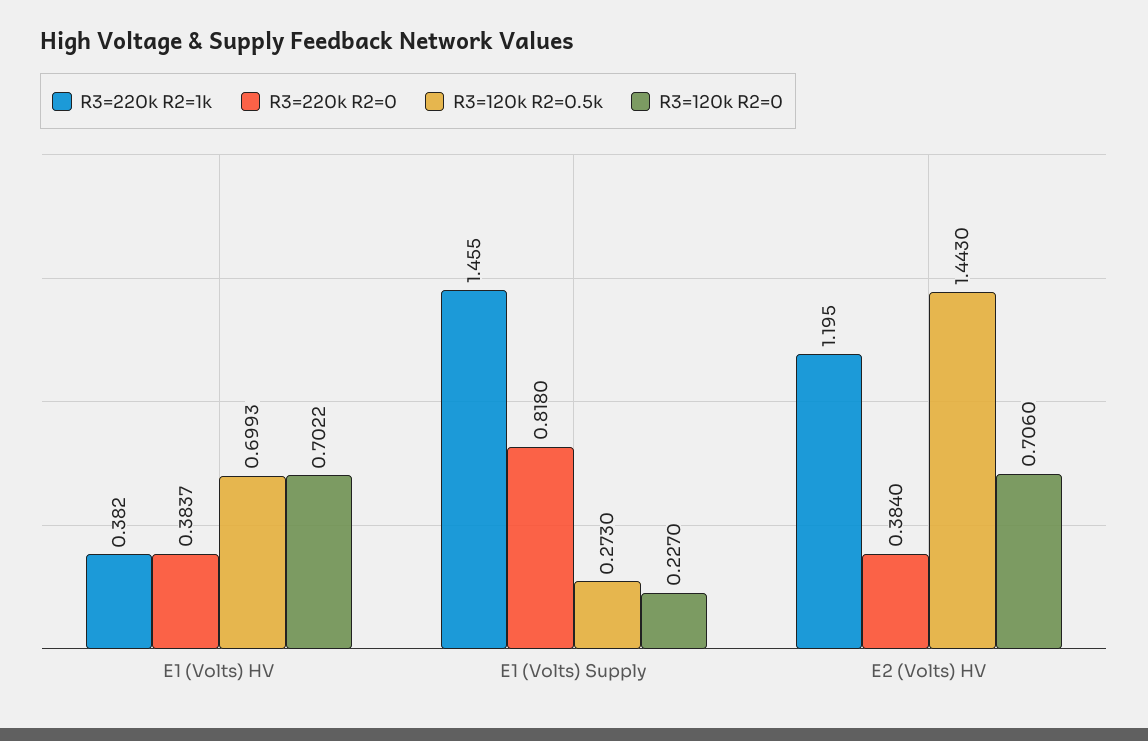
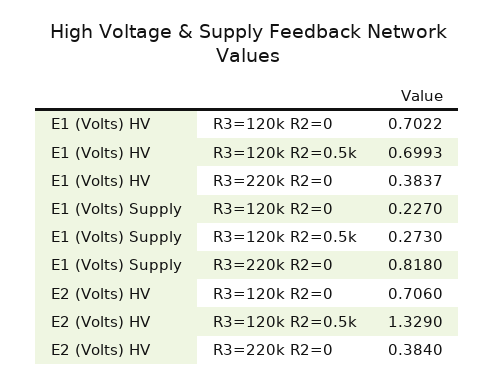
  {
-   "R3=220k R2=1k": {
-     "E1 (Volts) HV": 0.382,
-     "E1 (Volts) Supply": 1.455,
-     "E2 (Volts) HV": 1.195
-   },
    "R3=220k R2=0": {
      "E1 (Volts) HV": 0.3837,
      "E1 (Volts) Supply": 0.818,
      "E2 (Volts) HV": 0.384
    },
    "R3=120k R2=0.5k": {
      "E1 (Volts) HV": 0.6993,
      "E1 (Volts) Supply": 0.273,
-     "E2 (Volts) HV": 1.443
+     "E2 (Volts) HV": 1.329
    },
    "R3=120k R2=0": {
      "E1 (Volts) HV": 0.7022,
      "E1 (Volts) Supply": 0.227,
      "E2 (Volts) HV": 0.706
    }
  }

